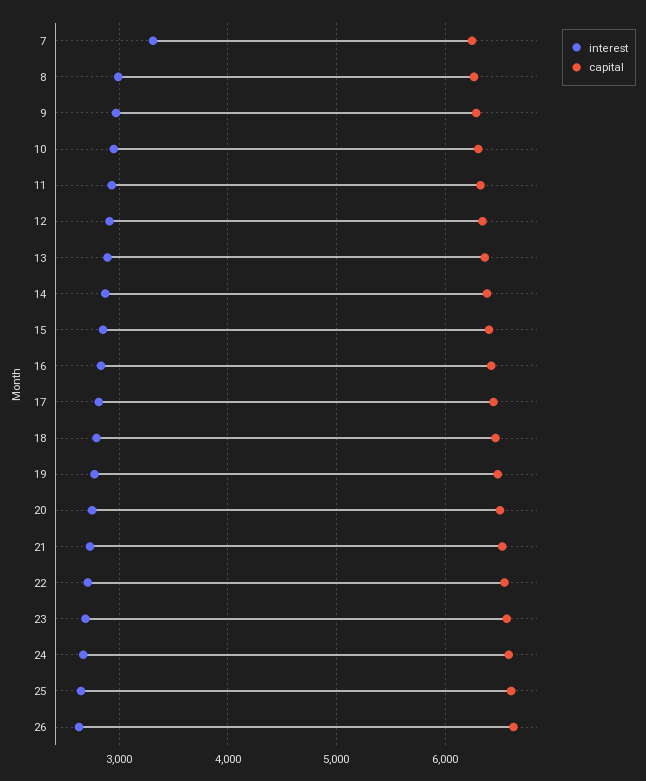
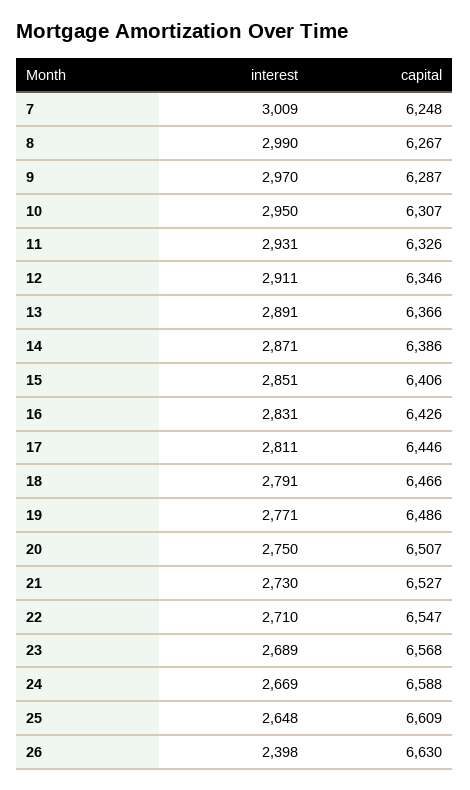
  {
    "interest": {
-     "7": 3300,
+     "7": 3009,
      "8": 2990,
      "9": 2970,
      "10": 2950,
      "11": 2931,
      "12": 2911,
      "13": 2891,
      "14": 2871,
      "15": 2851,
      "16": 2831,
      "17": 2811,
      "18": 2791,
      "19": 2771,
      "20": 2750,
      "21": 2730,
      "22": 2710,
      "23": 2689,
      "24": 2669,
      "25": 2648,
-     "26": 2600
+     "26": 2398
    },
    "capital": {
      "7": 6248,
      "8": 6267,
      "9": 6287,
      "10": 6307,
      "11": 6326,
      "12": 6346,
      "13": 6366,
      "14": 6386,
      "15": 6406,
      "16": 6426,
      "17": 6446,
      "18": 6466,
      "19": 6486,
      "20": 6507,
      "21": 6527,
      "22": 6547,
      "23": 6568,
      "24": 6588,
      "25": 6609,
      "26": 6630
    }
  }

